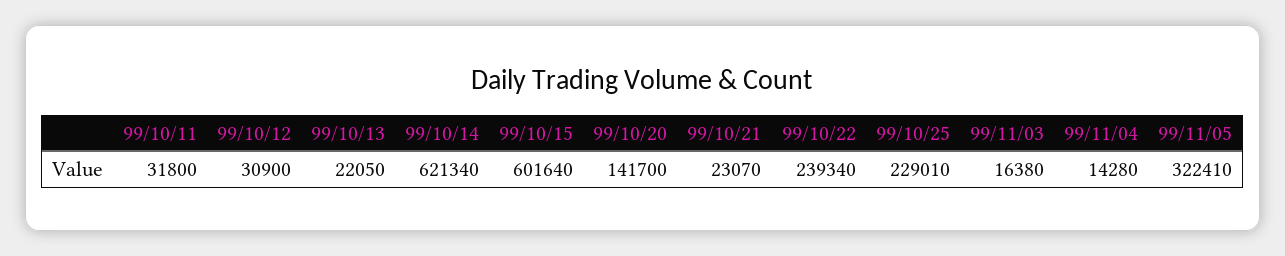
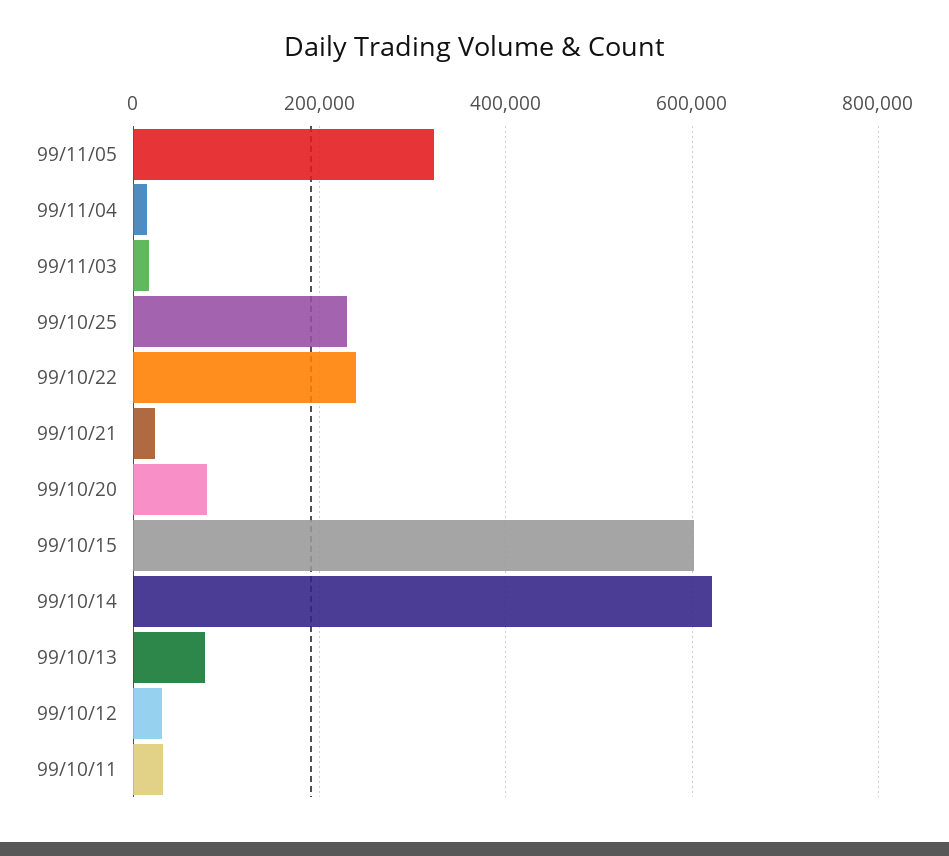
  {
    "99/10/11": 31800,
    "99/10/12": 30900,
-   "99/10/13": 22050,
+   "99/10/13": 80000,
    "99/10/14": 621340,
    "99/10/15": 601640,
-   "99/10/20": 141700,
+   "99/10/20": 80000,
    "99/10/21": 23070,
    "99/10/22": 239340,
    "99/10/25": 229010,
    "99/11/03": 16380,
    "99/11/04": 14280,
    "99/11/05": 322410
  }

